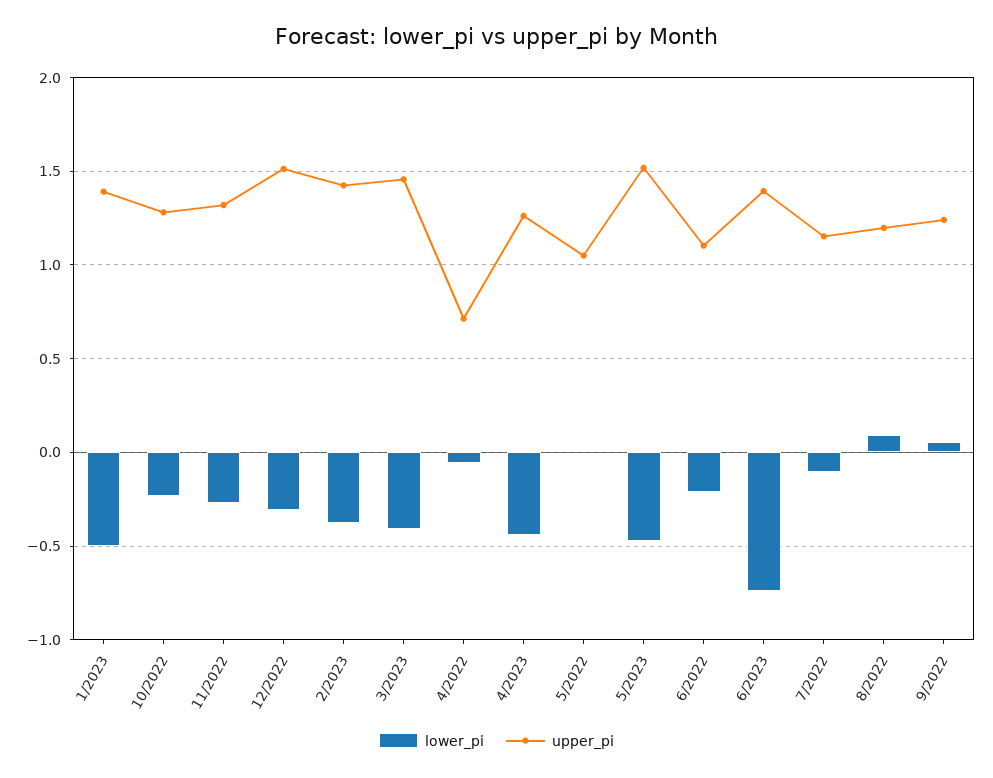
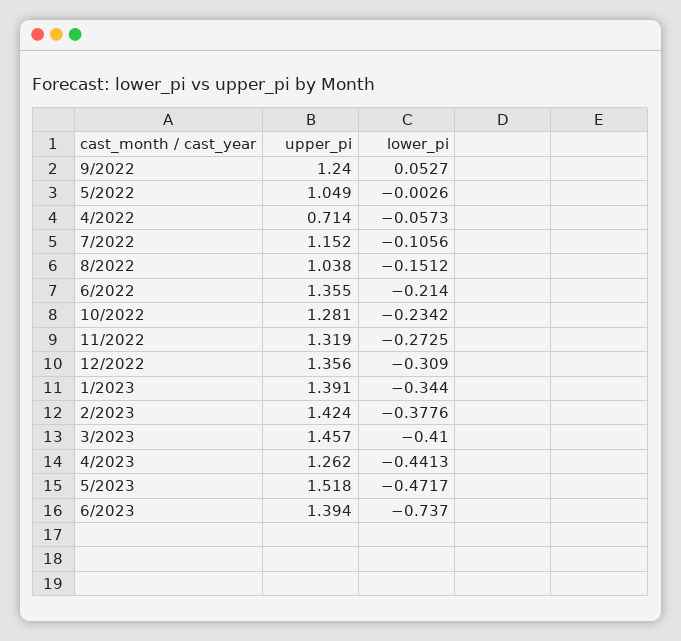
  {
    "lower_pi": {
-     "1/2023": -0.5,
+     "1/2023": -0.344,
      "10/2022": -0.2342,
      "11/2022": -0.2725,
      "12/2022": -0.309,
      "2/2023": -0.3776,
      "3/2023": -0.41,
      "4/2022": -0.0573,
      "4/2023": -0.4413,
      "5/2022": -0.0026,
      "5/2023": -0.4717,
      "6/2022": -0.214,
      "6/2023": -0.737,
      "7/2022": -0.1056,
-     "8/2022": 0.1,
+     "8/2022": -0.1512,
      "9/2022": 0.0527
    },
    "upper_pi": {
      "1/2023": 1.391,
      "10/2022": 1.281,
      "11/2022": 1.319,
-     "12/2022": 1.5,
+     "12/2022": 1.356,
      "2/2023": 1.424,
      "3/2023": 1.457,
      "4/2022": 0.714,
      "4/2023": 1.262,
      "5/2022": 1.049,
      "5/2023": 1.518,
-     "6/2022": 1.1,
+     "6/2022": 1.355,
      "6/2023": 1.394,
      "7/2022": 1.152,
-     "8/2022": 1.2,
+     "8/2022": 1.038,
      "9/2022": 1.24
    }
  }

